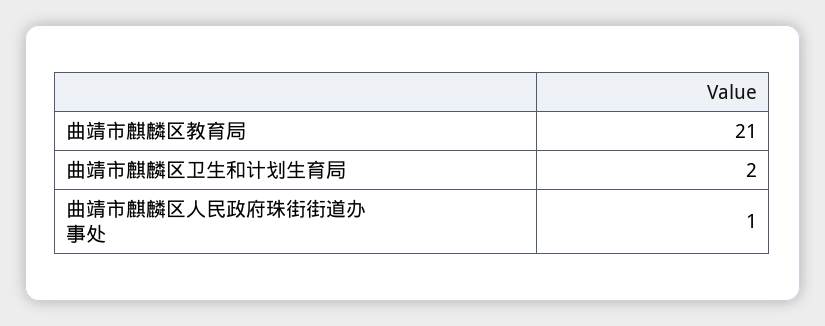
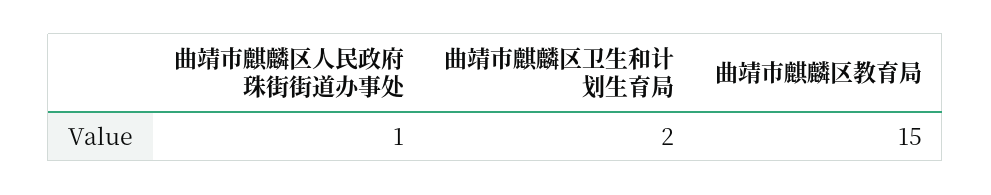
  {
-   "曲靖市麒麟区教育局": 21,
+   "曲靖市麒麟区教育局": 15,
    "曲靖市麒麟区卫生和计划生育局": 2,
    "曲靖市麒麟区人民政府珠街街道办事处": 1
  }

